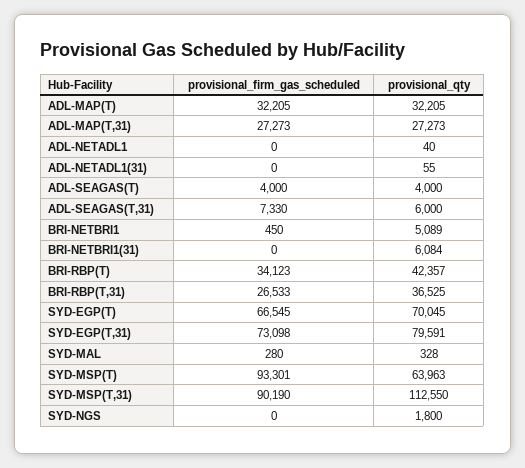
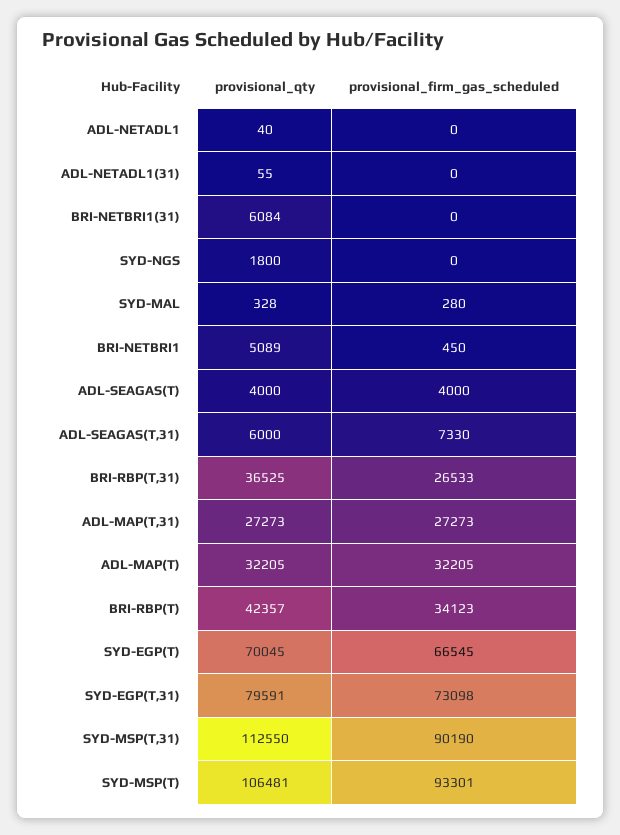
  {
    "provisional_firm_gas_scheduled": {
      "ADL-MAP(T)": 32205,
      "ADL-MAP(T,31)": 27273,
      "ADL-NETADL1": 0,
      "ADL-NETADL1(31)": 0,
      "ADL-SEAGAS(T)": 4000,
      "ADL-SEAGAS(T,31)": 7330,
      "BRI-NETBRI1": 450,
      "BRI-NETBRI1(31)": 0,
      "BRI-RBP(T)": 34123,
      "BRI-RBP(T,31)": 26533,
      "SYD-EGP(T)": 66545,
      "SYD-EGP(T,31)": 73098,
      "SYD-MAL": 280,
      "SYD-MSP(T)": 93301,
      "SYD-MSP(T,31)": 90190,
      "SYD-NGS": 0
    },
    "provisional_qty": {
      "ADL-MAP(T)": 32205,
      "ADL-MAP(T,31)": 27273,
      "ADL-NETADL1": 40,
      "ADL-NETADL1(31)": 55,
      "ADL-SEAGAS(T)": 4000,
      "ADL-SEAGAS(T,31)": 6000,
      "BRI-NETBRI1": 5089,
      "BRI-NETBRI1(31)": 6084,
      "BRI-RBP(T)": 42357,
      "BRI-RBP(T,31)": 36525,
      "SYD-EGP(T)": 70045,
      "SYD-EGP(T,31)": 79591,
      "SYD-MAL": 328,
-     "SYD-MSP(T)": 63963,
+     "SYD-MSP(T)": 106481,
      "SYD-MSP(T,31)": 112550,
      "SYD-NGS": 1800
    }
  }

